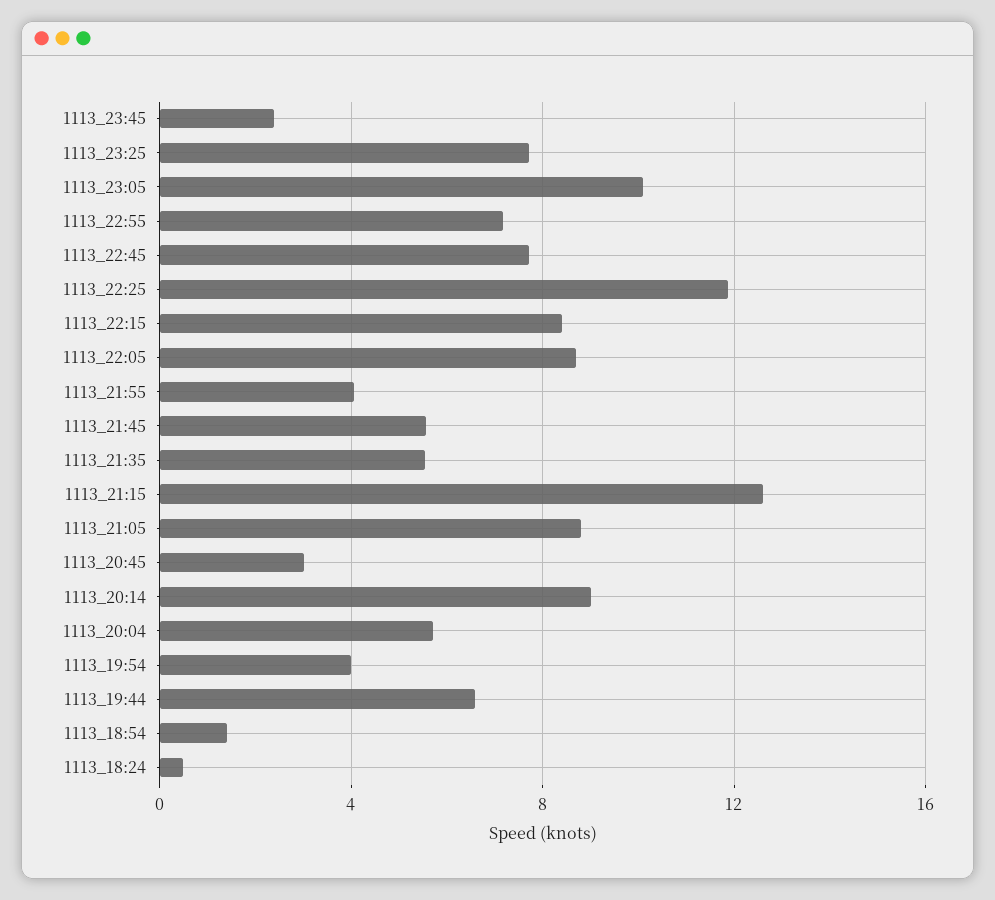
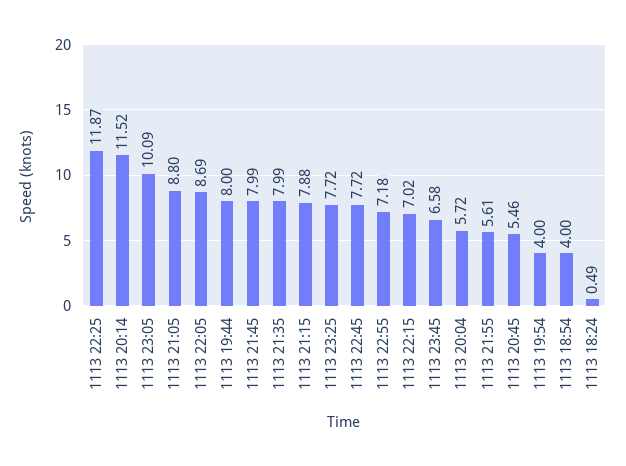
  {
-   "1113_23:45": 2.5,
+   "1113_23:45": 6.58,
    "1113_23:25": 7.72,
    "1113_23:05": 10.09,
    "1113_22:55": 7.18,
    "1113_22:45": 7.72,
    "1113_22:25": 11.87,
-   "1113_22:15": 8.5,
+   "1113_22:15": 7.02,
    "1113_22:05": 8.69,
-   "1113_21:55": 4,
+   "1113_21:55": 5.61,
-   "1113_21:45": 5.5,
+   "1113_21:45": 7.99,
-   "1113_21:35": 5.5,
+   "1113_21:35": 7.99,
-   "1113_21:15": 12.5,
+   "1113_21:15": 7.88,
    "1113_21:05": 8.8,
-   "1113_20:45": 3,
+   "1113_20:45": 5.46,
-   "1113_20:14": 9,
+   "1113_20:14": 11.52,
    "1113_20:04": 5.72,
    "1113_19:54": 4,
-   "1113_19:44": 6.5,
+   "1113_19:44": 8,
-   "1113_18:54": 1.5,
+   "1113_18:54": 4,
    "1113_18:24": 0.49
  }

